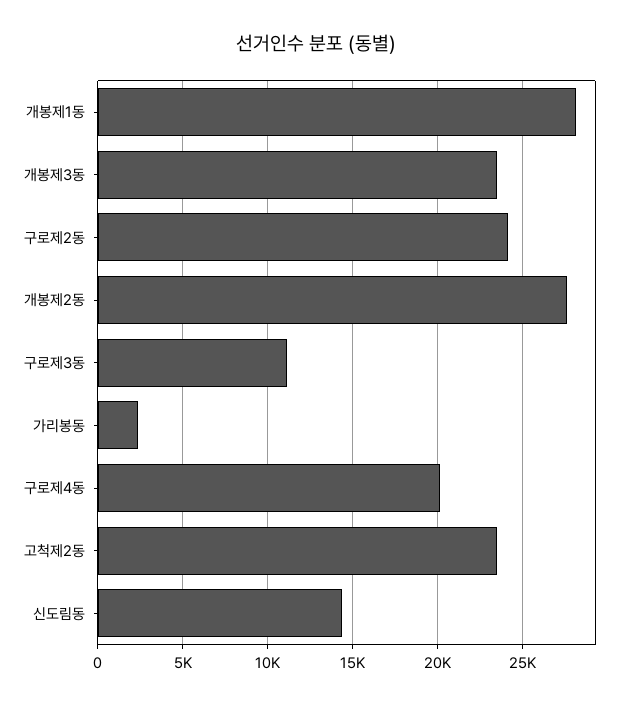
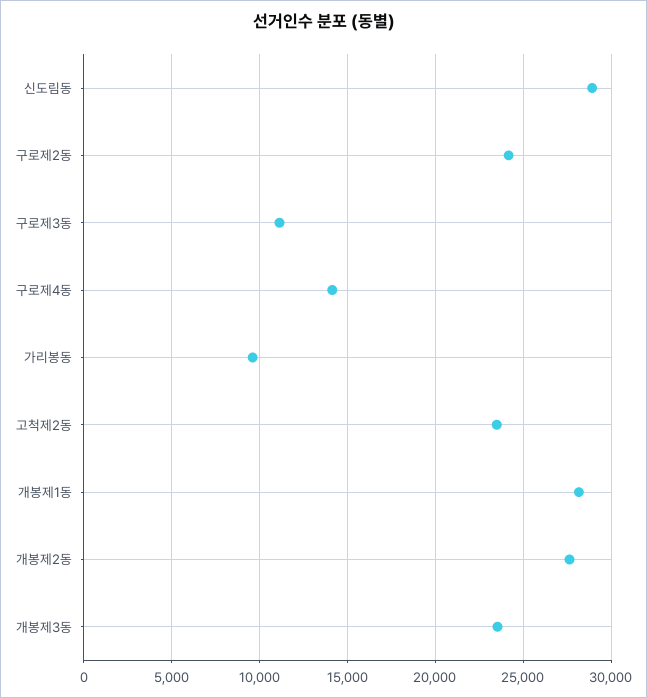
  {
    "개봉제1동": 28000,
    "개봉제3동": 23500,
    "구로제2동": 24000,
    "개봉제2동": 27500,
    "구로제3동": 11000,
-   "가리봉동": 2500,
+   "가리봉동": 9500,
-   "구로제4동": 20000,
+   "구로제4동": 14000,
    "고척제2동": 23500,
-   "신도림동": 14500
+   "신도림동": 29000
  }

